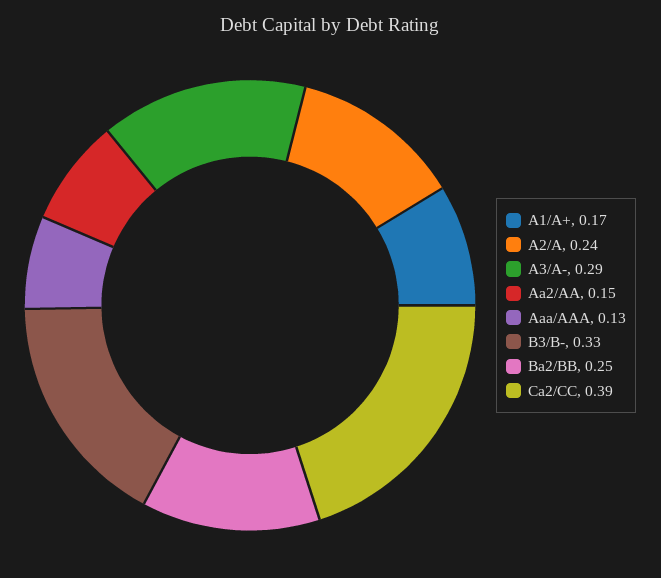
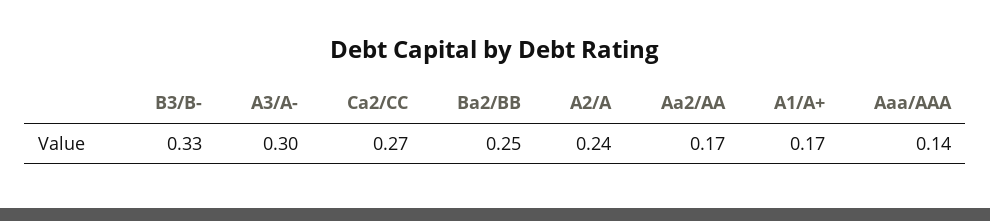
  {
    "A1/A+": 0.17,
    "A2/A": 0.24,
-   "A3/A-": 0.29,
+   "A3/A-": 0.3,
-   "Aa2/AA": 0.15,
+   "Aa2/AA": 0.17,
-   "Aaa/AAA": 0.13,
+   "Aaa/AAA": 0.14,
    "B3/B-": 0.33,
    "Ba2/BB": 0.25,
-   "Ca2/CC": 0.39
+   "Ca2/CC": 0.27
  }

